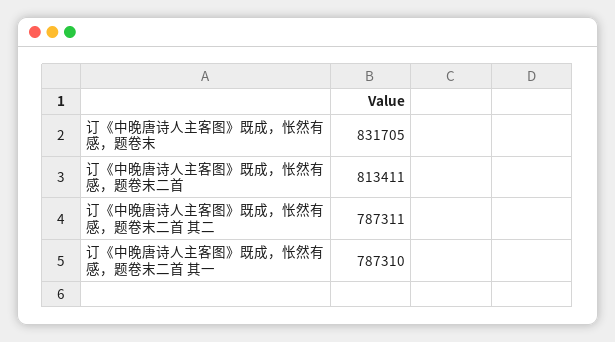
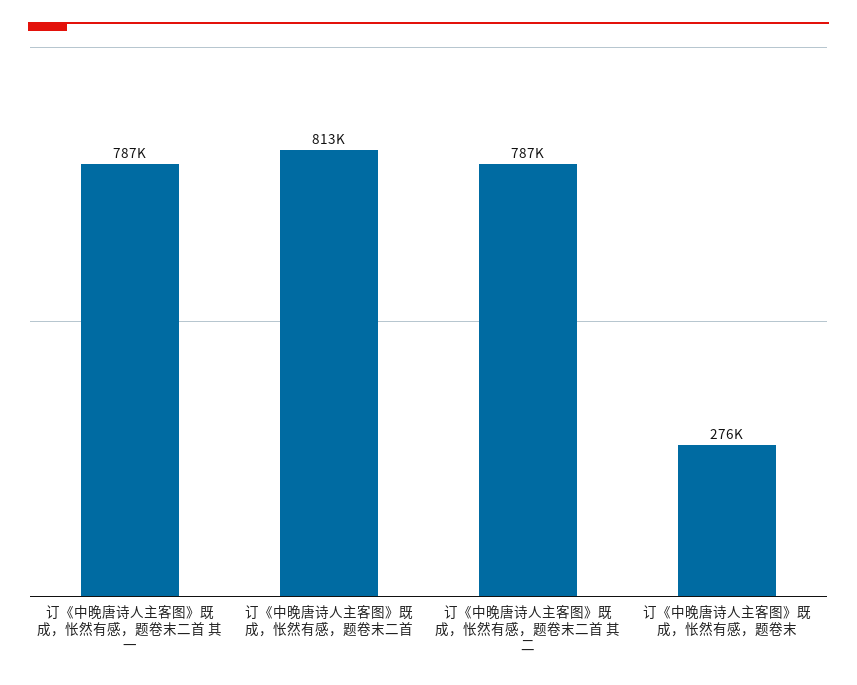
  {
-   "订《中晚唐诗人主客图》既成，怅然有感，题卷末": 831705,
+   "订《中晚唐诗人主客图》既成，怅然有感，题卷末": 276000,
    "订《中晚唐诗人主客图》既成，怅然有感，题卷末二首": 813411,
    "订《中晚唐诗人主客图》既成，怅然有感，题卷末二首 其二": 787311,
    "订《中晚唐诗人主客图》既成，怅然有感，题卷末二首 其一": 787310
  }

